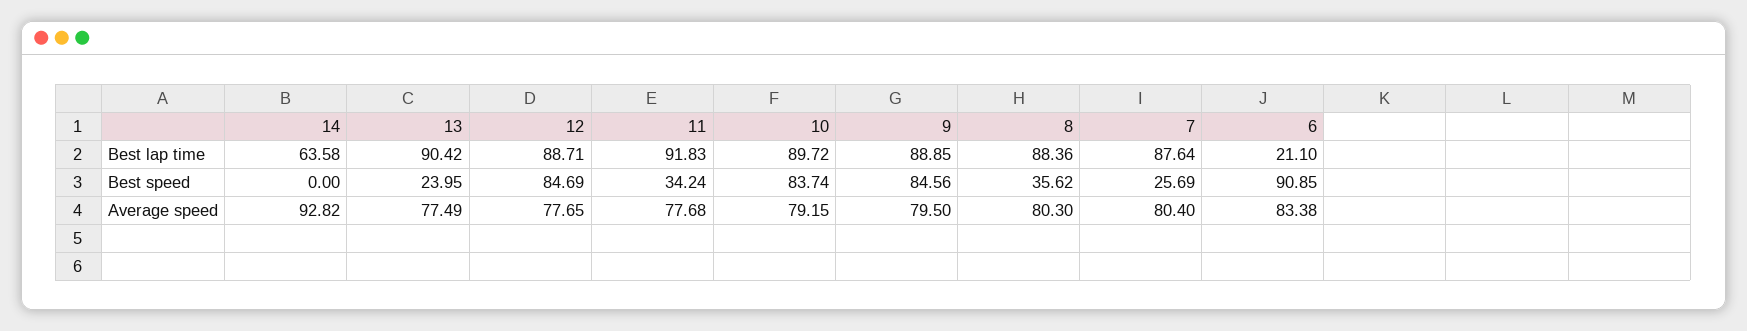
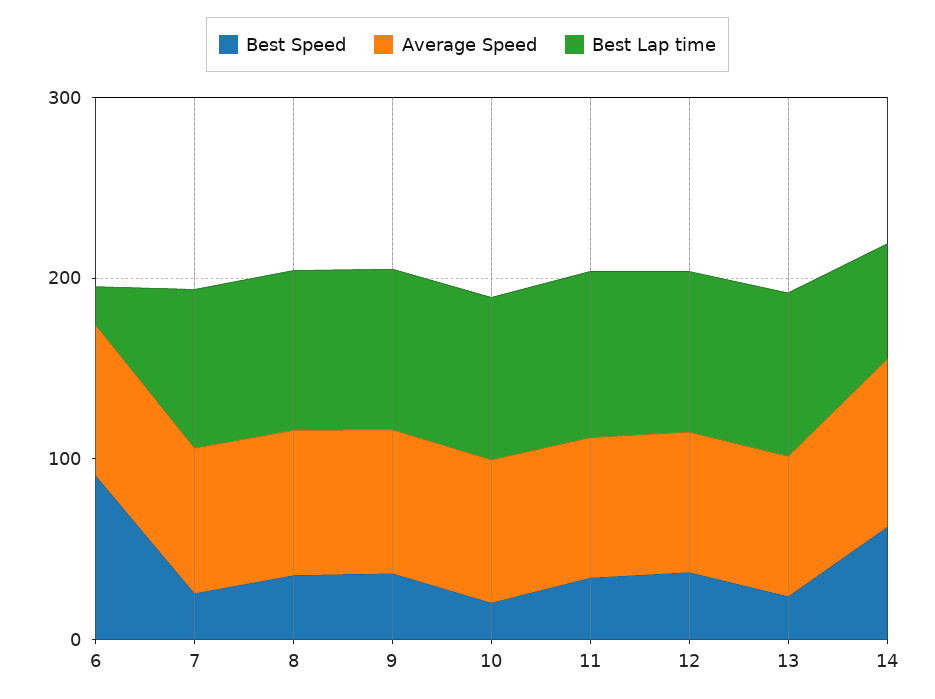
  {
    "Best lap time": {
      "14": 63.58,
      "13": 90.42,
      "12": 88.71,
      "11": 91.83,
      "10": 89.72,
      "9": 88.85,
      "8": 88.36,
      "7": 87.64,
      "6": 21.1
    },
    "Best speed": {
-     "14": 0,
+     "14": 60,
      "13": 23.95,
-     "12": 84.69,
+     "12": 40,
      "11": 34.24,
-     "10": 83.74,
+     "10": 20,
-     "9": 84.56,
+     "9": 40,
      "8": 35.62,
      "7": 25.69,
      "6": 90.85
    },
    "Average speed": {
      "14": 92.82,
      "13": 77.49,
      "12": 77.65,
      "11": 77.68,
      "10": 79.15,
      "9": 79.5,
      "8": 80.3,
      "7": 80.4,
      "6": 83.38
    }
  }

